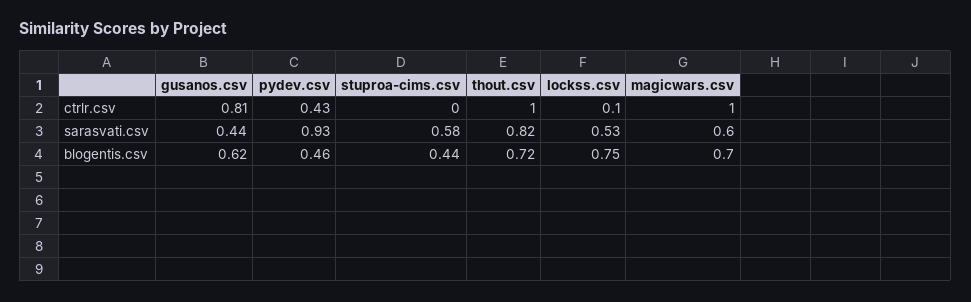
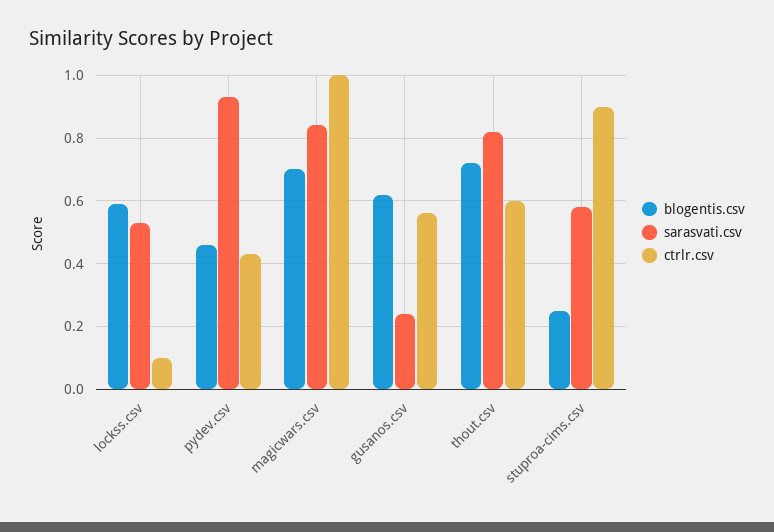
  {
    "ctrlr.csv": {
-     "gusanos.csv": 0.81,
+     "gusanos.csv": 0.55,
      "pydev.csv": 0.43,
-     "stuproa-cims.csv": 0,
+     "stuproa-cims.csv": 0.9,
-     "thout.csv": 1,
+     "thout.csv": 0.6,
      "lockss.csv": 0.1,
      "magicwars.csv": 1
    },
    "sarasvati.csv": {
-     "gusanos.csv": 0.44,
+     "gusanos.csv": 0.25,
      "pydev.csv": 0.93,
      "stuproa-cims.csv": 0.58,
      "thout.csv": 0.82,
      "lockss.csv": 0.53,
-     "magicwars.csv": 0.6
+     "magicwars.csv": 0.85
    },
    "blogentis.csv": {
      "gusanos.csv": 0.62,
      "pydev.csv": 0.46,
-     "stuproa-cims.csv": 0.44,
+     "stuproa-cims.csv": 0.25,
      "thout.csv": 0.72,
-     "lockss.csv": 0.75,
+     "lockss.csv": 0.6,
      "magicwars.csv": 0.7
    }
  }

